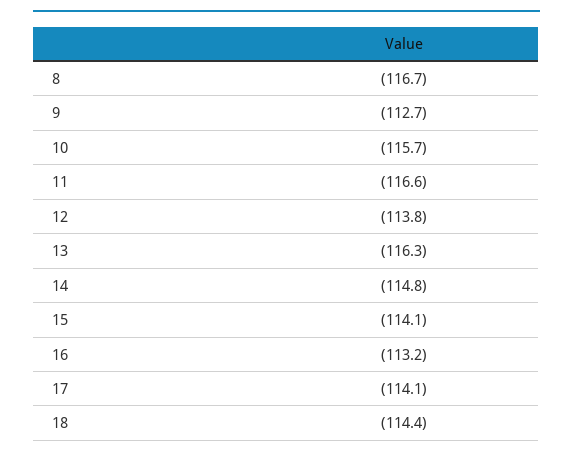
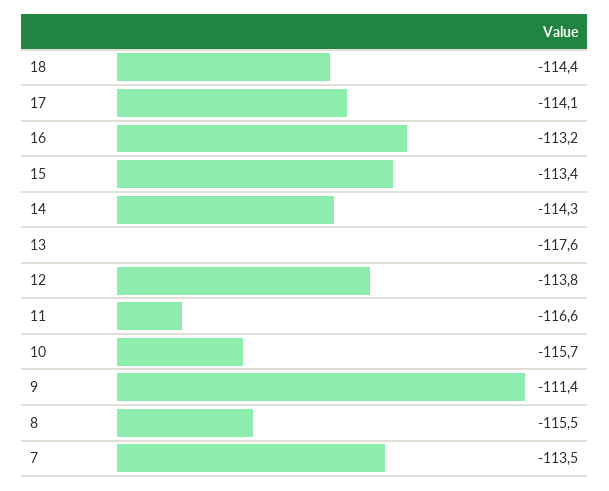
  {
-   "8": -116.7,
+   "8": -115.5,
-   "9": -112.7,
+   "9": -111.4,
    "10": -115.7,
    "11": -116.6,
    "12": -113.8,
-   "13": -116.3,
+   "13": -117.6,
-   "14": -114.8,
+   "14": -114.3,
-   "15": -114.1,
+   "15": -113.4,
    "16": -113.2,
    "17": -114.1,
-   "18": -114.4
+   "18": -114.4,
+   "7": -113.5
  }

